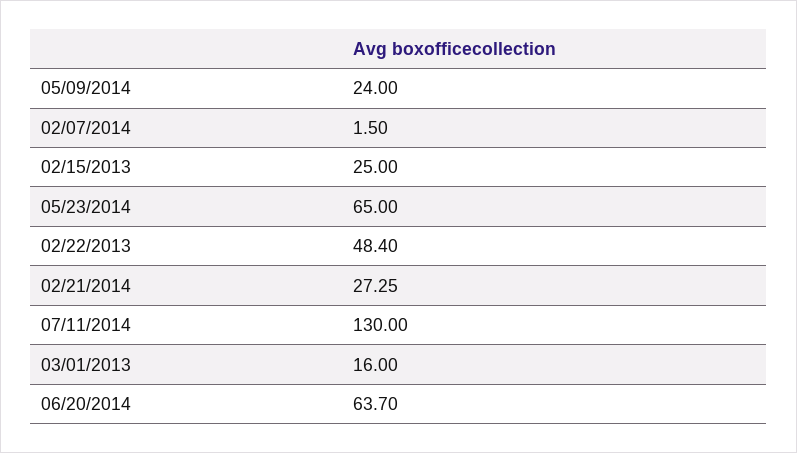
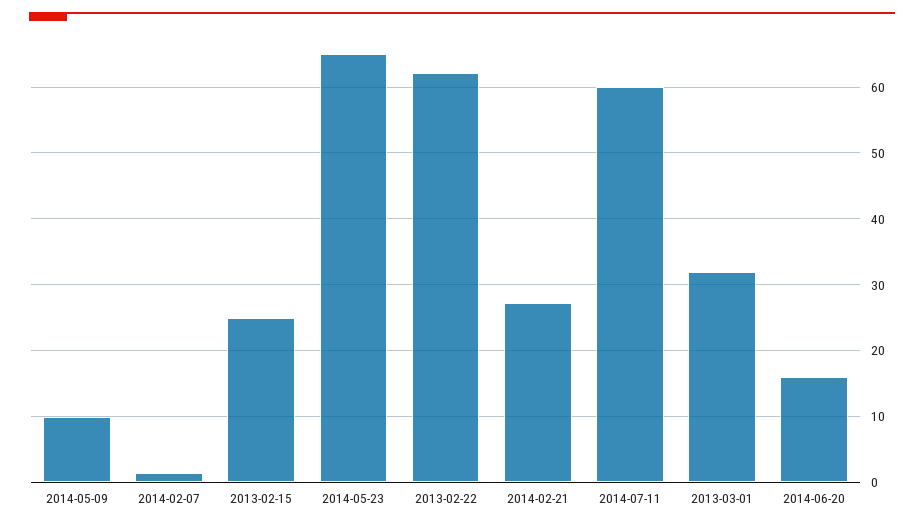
  {
-   "05/09/2014": 24,
+   "05/09/2014": 10,
    "02/07/2014": 1.5,
    "02/15/2013": 25,
    "05/23/2014": 65,
-   "02/22/2013": 48.4,
+   "02/22/2013": 62,
    "02/21/2014": 27.25,
-   "07/11/2014": 130,
+   "07/11/2014": 60,
-   "03/01/2013": 16,
+   "03/01/2013": 32,
-   "06/20/2014": 63.7
+   "06/20/2014": 16
  }

